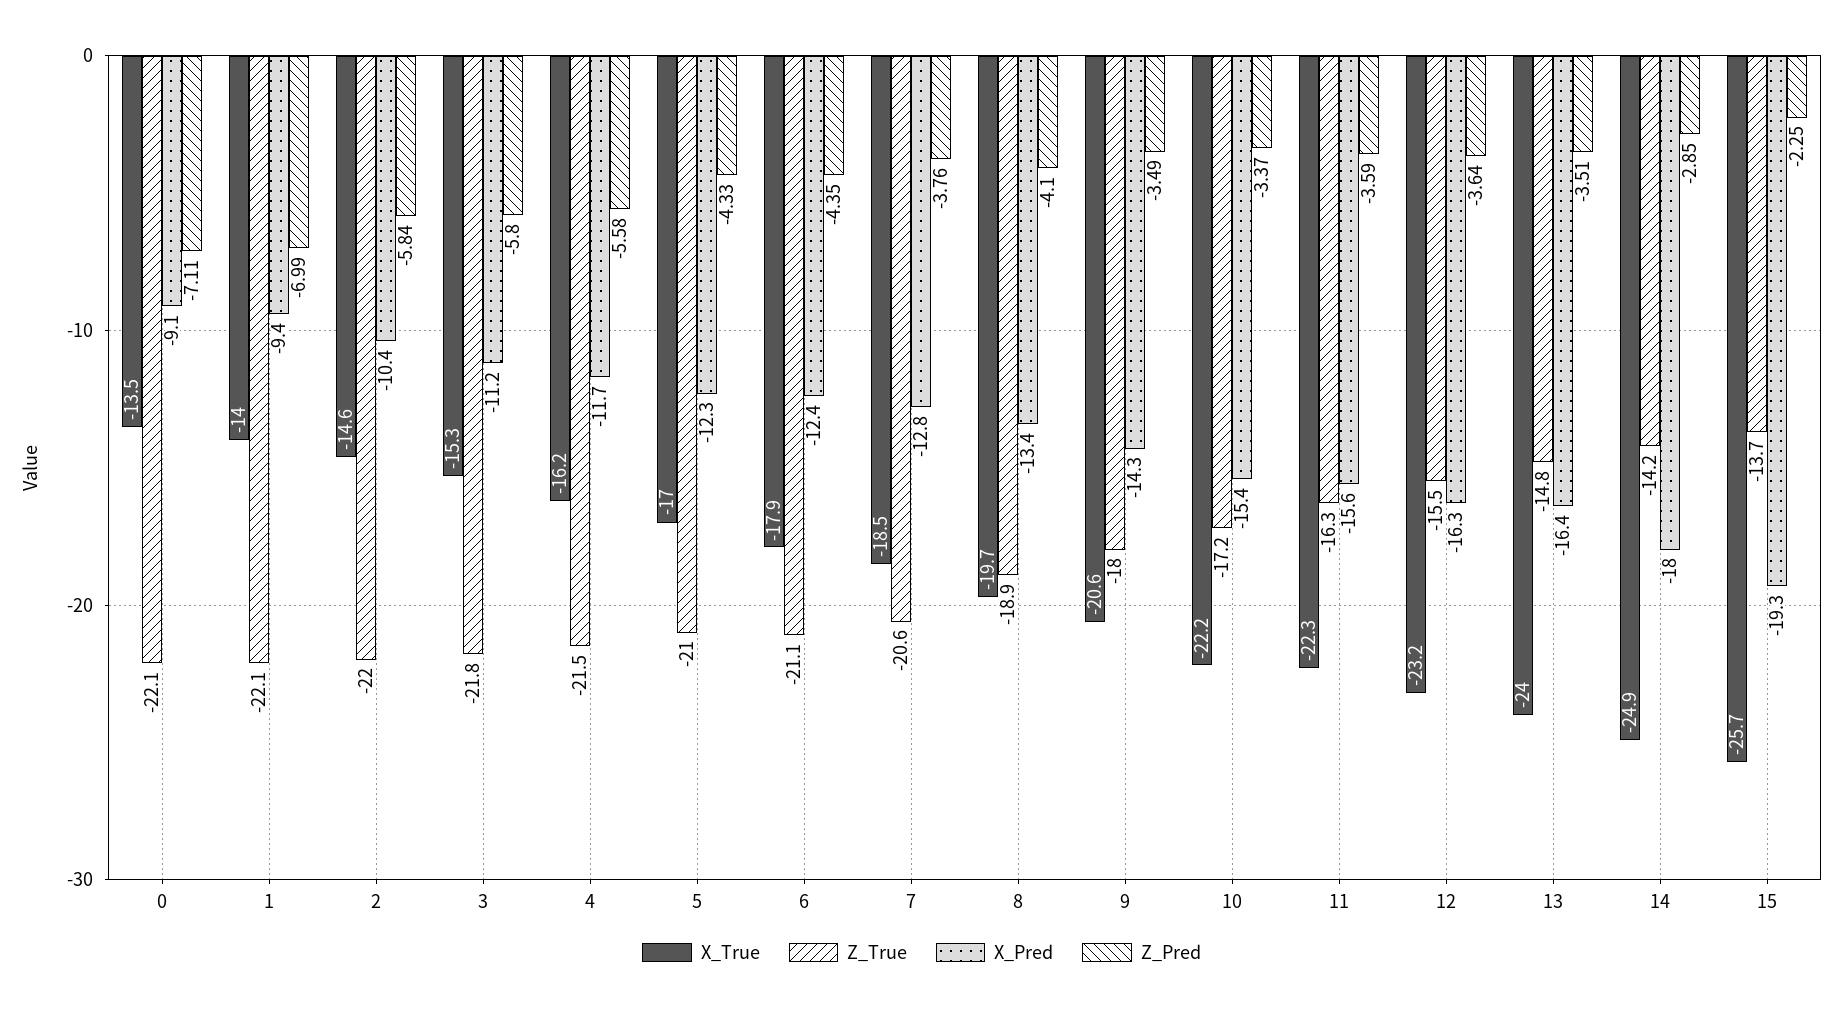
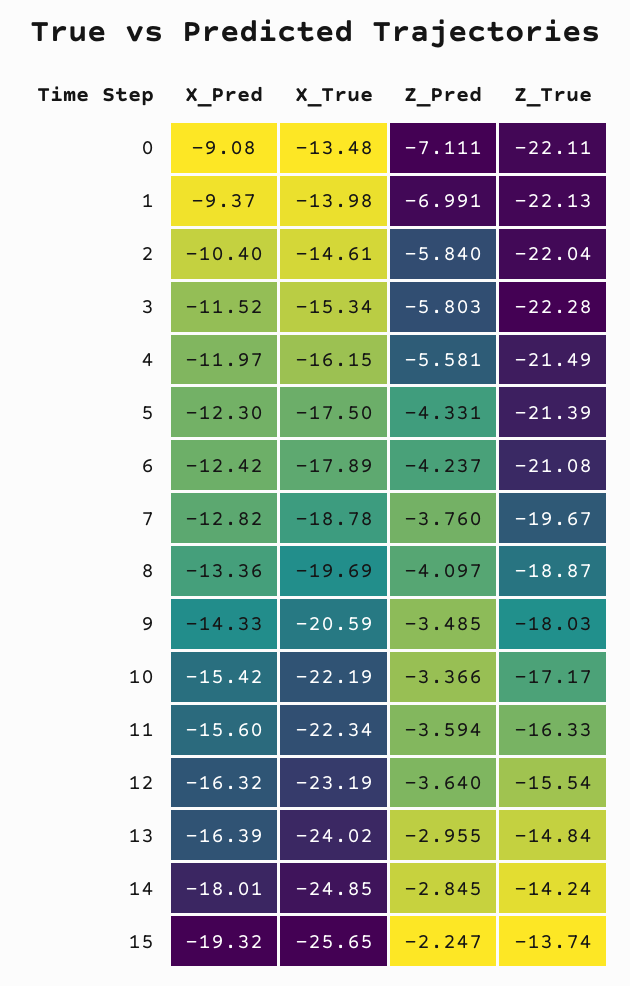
  {
    "X_True": {
      "0": -13.48,
      "1": -13.98,
      "2": -14.61,
      "3": -15.34,
      "4": -16.15,
-     "5": -17,
+     "5": -17.5,
      "6": -17.89,
-     "7": -18.5,
+     "7": -18.78,
      "8": -19.69,
      "9": -20.59,
      "10": -22.19,
      "11": -22.34,
      "12": -23.19,
      "13": -24.02,
      "14": -24.85,
      "15": -25.65
    },
    "Z_True": {
      "0": -22.11,
      "1": -22.13,
      "2": -22.04,
-     "3": -21.8,
+     "3": -22.28,
      "4": -21.49,
-     "5": -21,
+     "5": -21.39,
      "6": -21.08,
-     "7": -20.6,
+     "7": -19.67,
      "8": -18.87,
      "9": -18.03,
      "10": -17.17,
      "11": -16.33,
      "12": -15.54,
      "13": -14.84,
      "14": -14.24,
      "15": -13.74
    },
    "X_Pred": {
      "0": -9.08,
      "1": -9.37,
      "2": -10.4,
-     "3": -11.2,
+     "3": -11.52,
-     "4": -11.7,
+     "4": -11.97,
      "5": -12.3,
      "6": -12.42,
      "7": -12.82,
      "8": -13.36,
      "9": -14.33,
      "10": -15.42,
      "11": -15.6,
      "12": -16.32,
      "13": -16.39,
      "14": -18.01,
      "15": -19.32
    },
    "Z_Pred": {
      "0": -7.111,
      "1": -6.991,
      "2": -5.84,
      "3": -5.803,
      "4": -5.581,
      "5": -4.331,
-     "6": -4.35,
+     "6": -4.237,
      "7": -3.76,
      "8": -4.097,
      "9": -3.485,
      "10": -3.366,
      "11": -3.594,
      "12": -3.64,
-     "13": -3.51,
+     "13": -2.955,
      "14": -2.845,
      "15": -2.247
    }
  }

